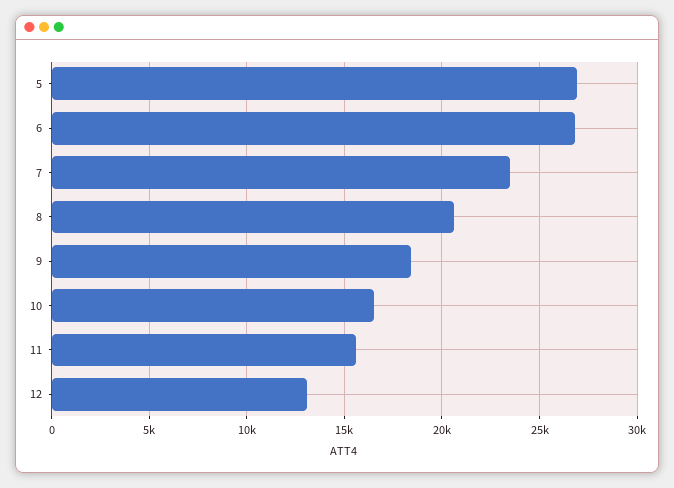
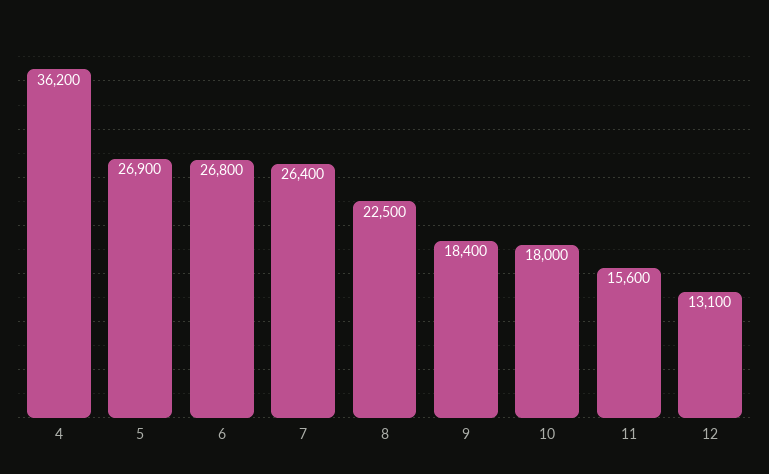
  {
    "5": 26900,
    "6": 26800,
-   "7": 23500,
+   "7": 26400,
-   "8": 20500,
+   "8": 22500,
    "9": 18400,
-   "10": 16500,
+   "10": 18000,
    "11": 15600,
-   "12": 13100
+   "12": 13100,
+   "4": 36200
  }

